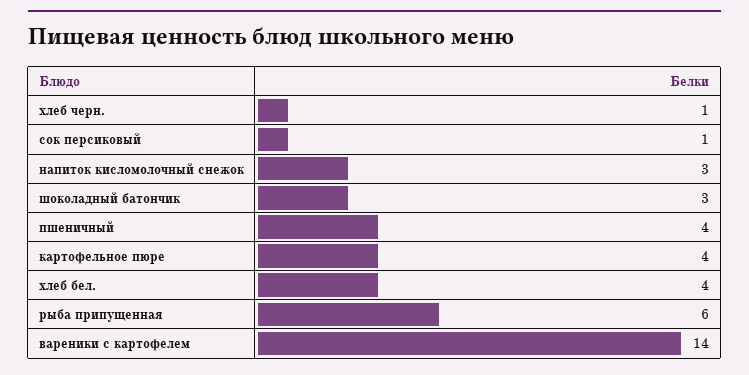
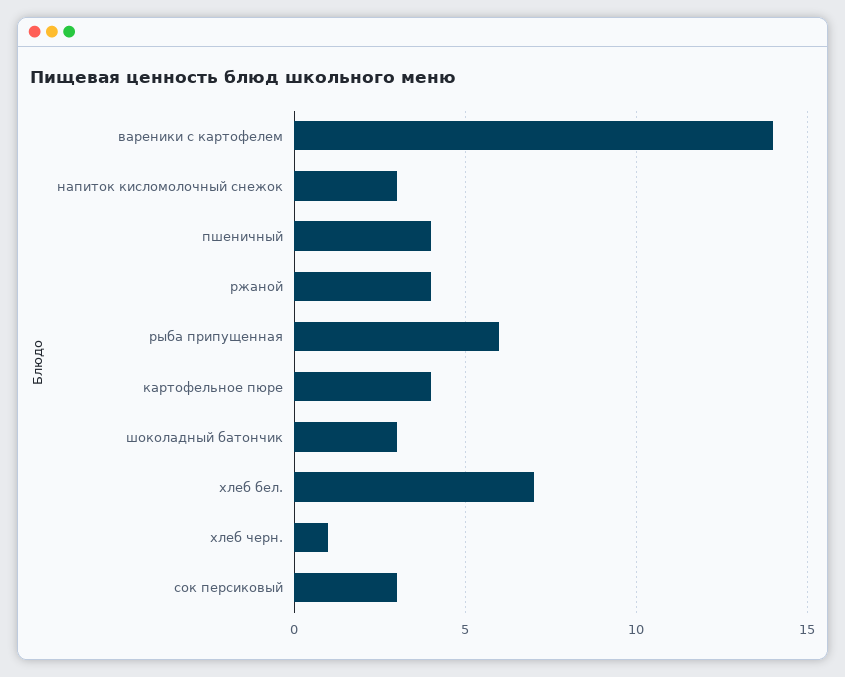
  {
    "хлеб черн.": 1,
-   "сок персиковый": 1,
+   "сок персиковый": 3,
    "напиток кисломолочный снежок": 3,
    "шоколадный батончик": 3,
    "пшеничный": 4,
    "картофельное пюре": 4,
-   "хлеб бел.": 4,
+   "хлеб бел.": 7,
    "рыба припущенная": 6,
-   "вареники с картофелем": 14
+   "вареники с картофелем": 14,
+   "ржаной": 4
  }

